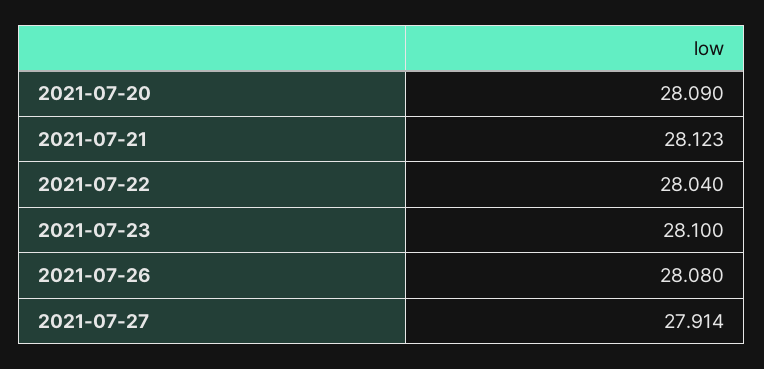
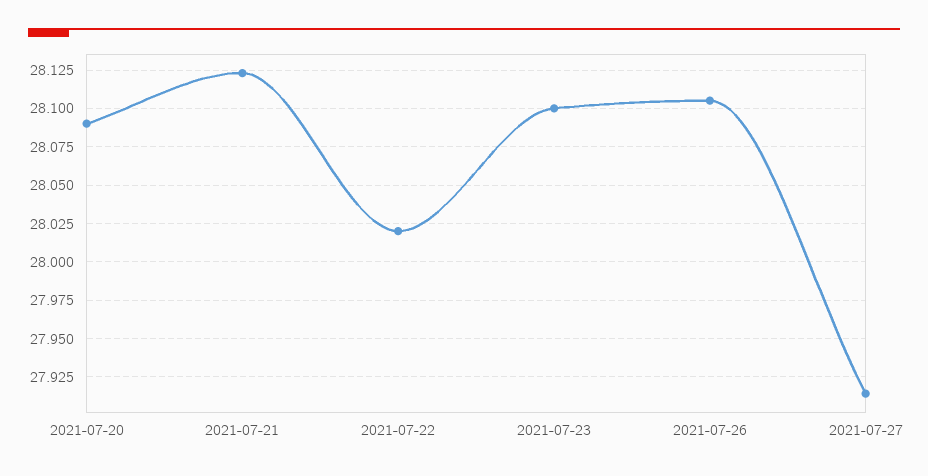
  {
    "2021-07-20": 28.09,
    "2021-07-21": 28.123,
-   "2021-07-22": 28.04,
+   "2021-07-22": 28.02,
    "2021-07-23": 28.1,
-   "2021-07-26": 28.08,
+   "2021-07-26": 28.105,
    "2021-07-27": 27.914
  }

